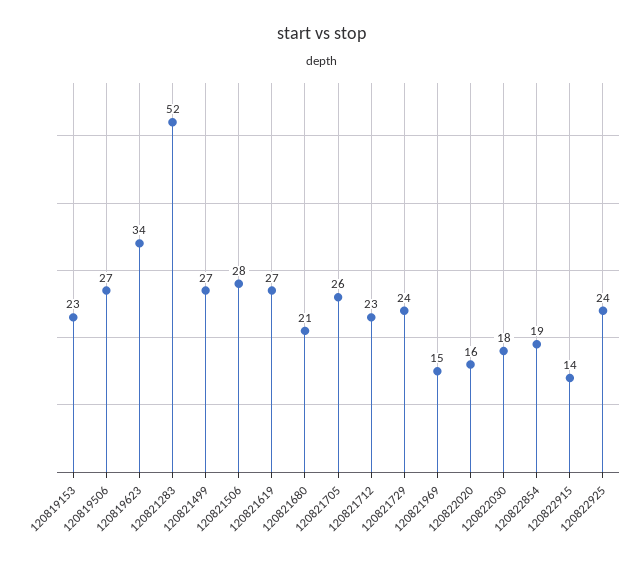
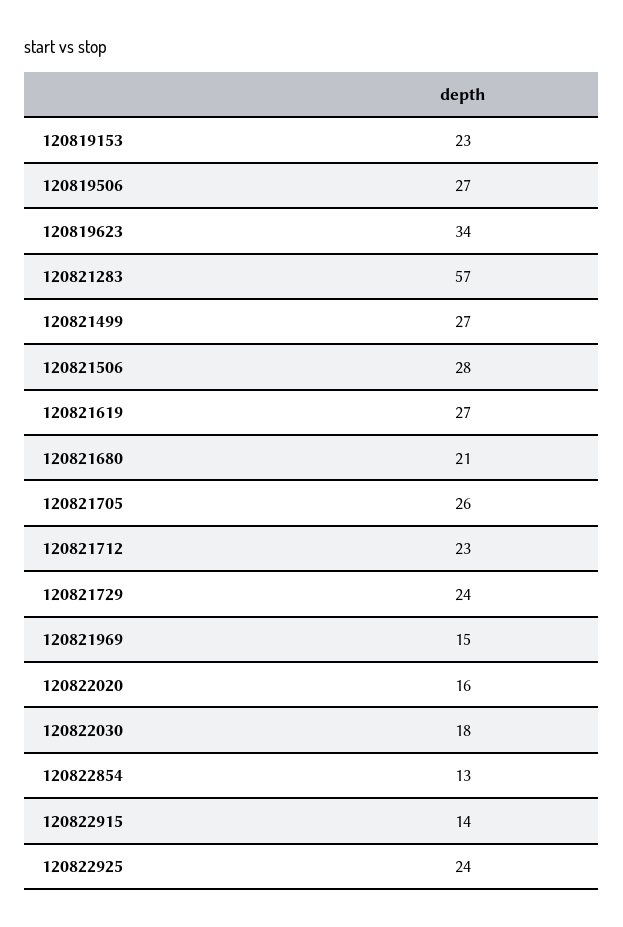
  {
    "120819153": 23,
    "120819506": 27,
    "120819623": 34,
-   "120821283": 52,
+   "120821283": 57,
    "120821499": 27,
    "120821506": 28,
    "120821619": 27,
    "120821680": 21,
    "120821705": 26,
    "120821712": 23,
    "120821729": 24,
    "120821969": 15,
    "120822020": 16,
    "120822030": 18,
-   "120822854": 19,
+   "120822854": 13,
    "120822915": 14,
    "120822925": 24
  }

